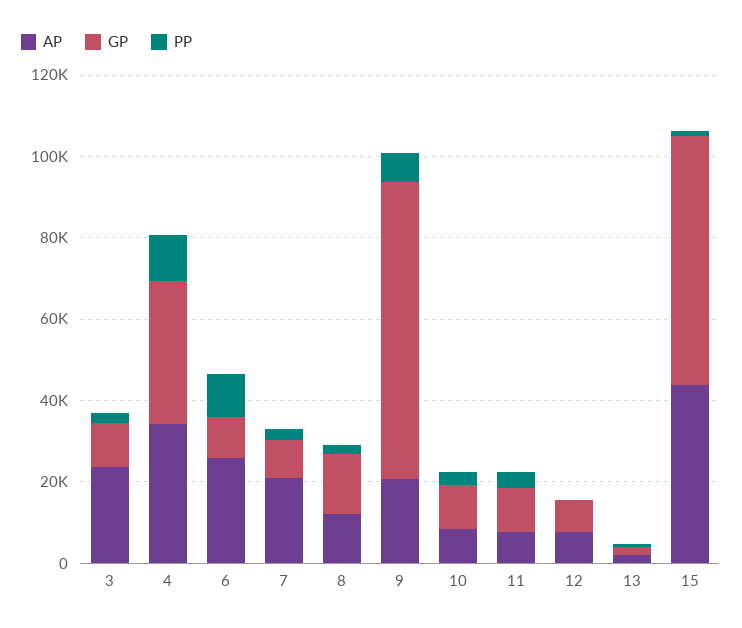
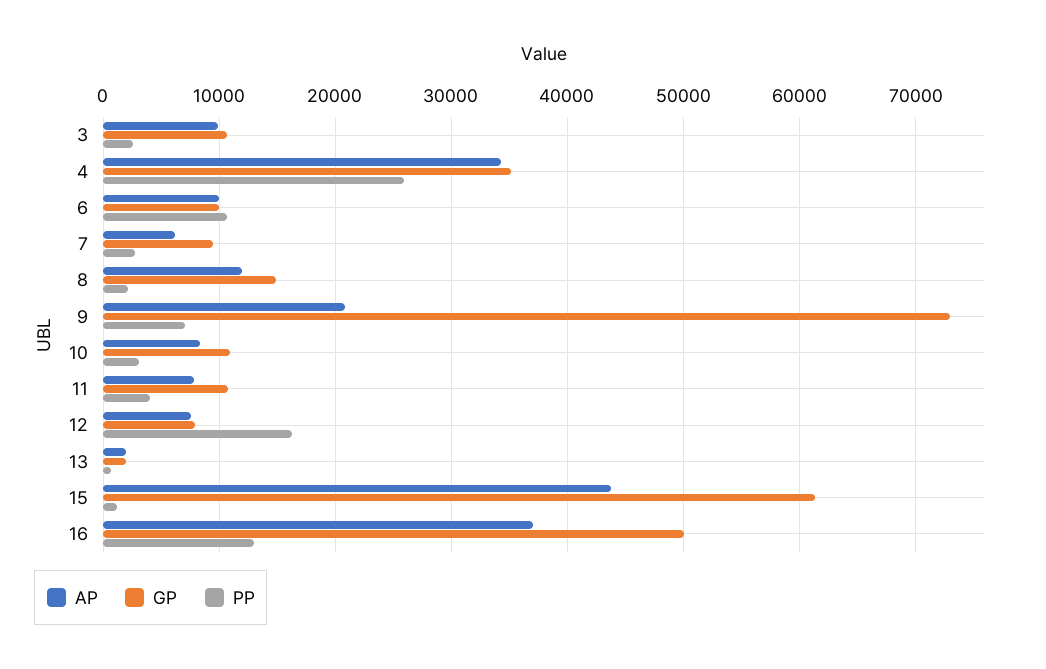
  {
    "AP": {
-     "3": 25000,
+     "3": 10000,
      "4": 34000,
-     "6": 25000,
+     "6": 10000,
-     "7": 20000,
+     "7": 6000,
      "8": 12000,
      "9": 21000,
      "10": 8000,
      "11": 8000,
      "12": 8000,
      "13": 2000,
-     "15": 44000
+     "15": 44000,
+     "16": 37000
    },
    "GP": {
      "3": 11000,
      "4": 35000,
      "6": 10000,
      "7": 9000,
      "8": 15000,
      "9": 73000,
      "10": 11000,
      "11": 11000,
      "12": 8000,
      "13": 2000,
-     "15": 61000
+     "15": 61000,
+     "16": 50000
    },
    "PP": {
      "3": 3000,
-     "4": 10000,
+     "4": 26000,
      "6": 11000,
      "7": 3000,
      "8": 2000,
      "9": 7000,
      "10": 3000,
      "11": 4000,
-     "12": 0,
+     "12": 16000,
      "13": 1000,
-     "15": 1000
+     "15": 1000,
+     "16": 13000
    }
  }

